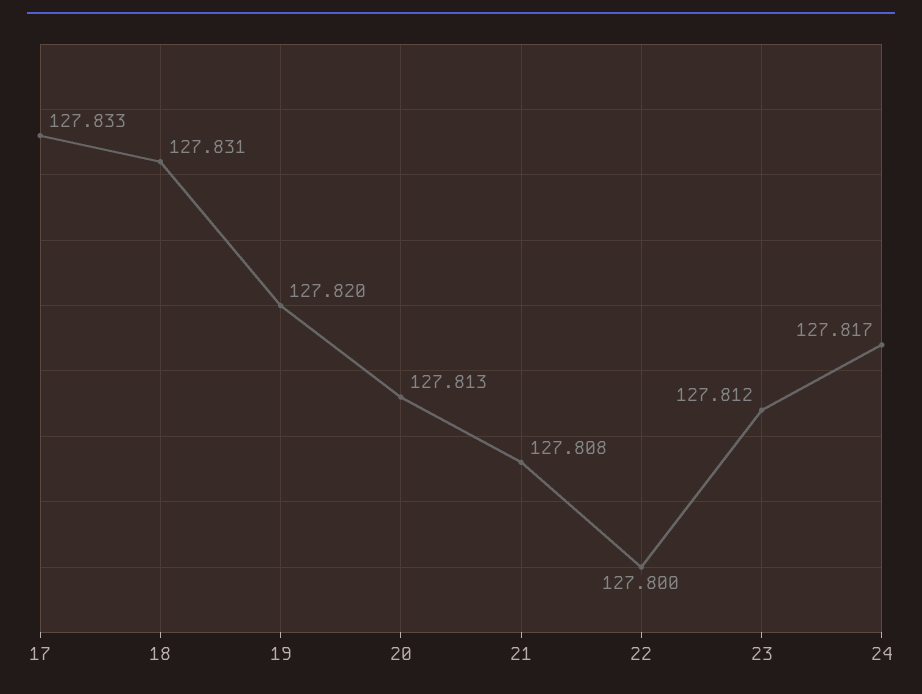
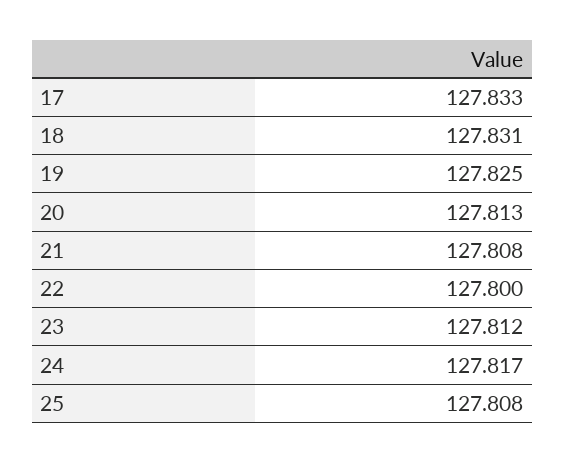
  {
    "17": 127.833,
    "18": 127.831,
-   "19": 127.82,
+   "19": 127.825,
    "20": 127.813,
    "21": 127.808,
    "22": 127.8,
    "23": 127.812,
-   "24": 127.817
+   "24": 127.817,
+   "25": 127.808
  }

